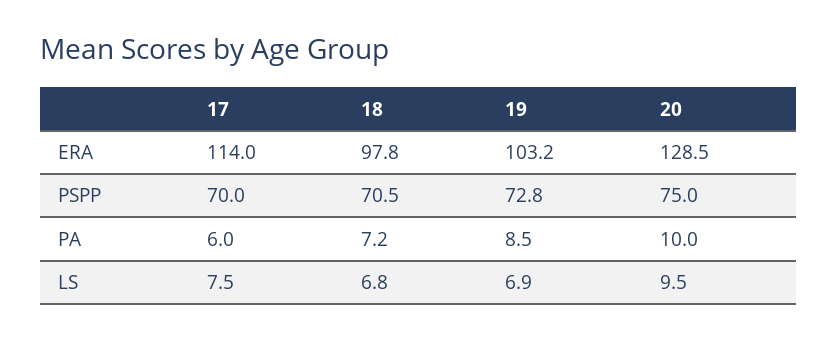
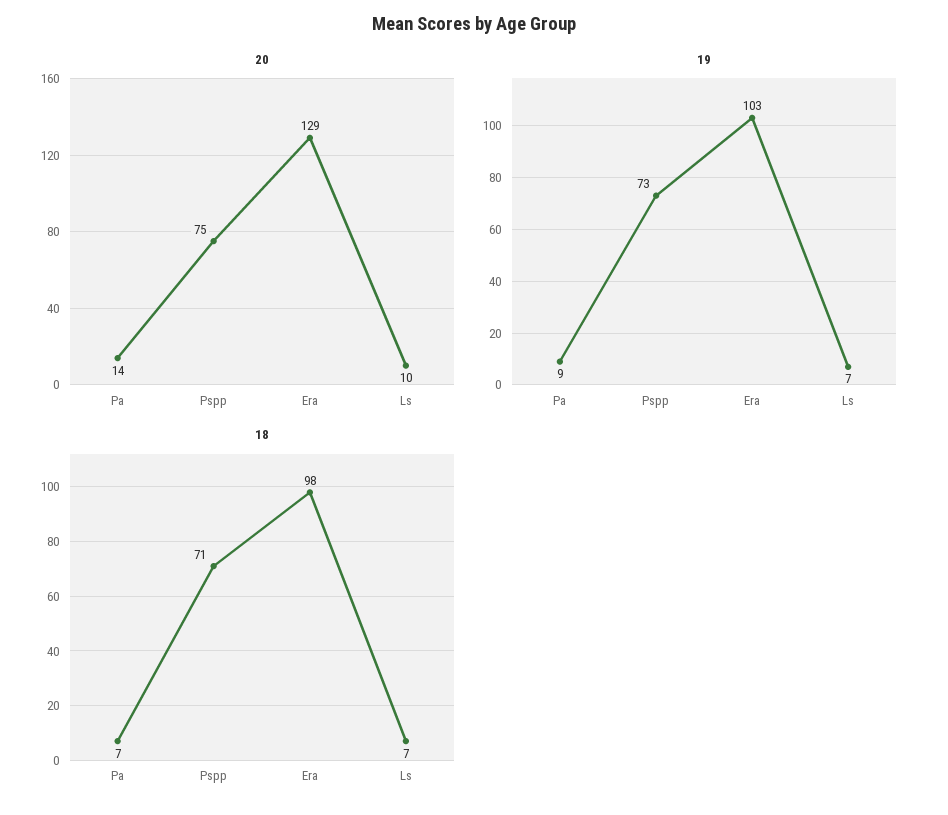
  {
-   "17": {
-     "ERA": 114,
-     "PSPP": 70,
-     "PA": 6,
-     "LS": 7.5
-   },
    "18": {
      "ERA": 97.8,
      "PSPP": 70.5,
      "PA": 7.2,
      "LS": 6.8
    },
    "19": {
      "ERA": 103.2,
      "PSPP": 72.8,
      "PA": 8.5,
      "LS": 6.9
    },
    "20": {
      "ERA": 128.5,
      "PSPP": 75,
-     "PA": 10,
+     "PA": 14,
      "LS": 9.5
    }
  }

